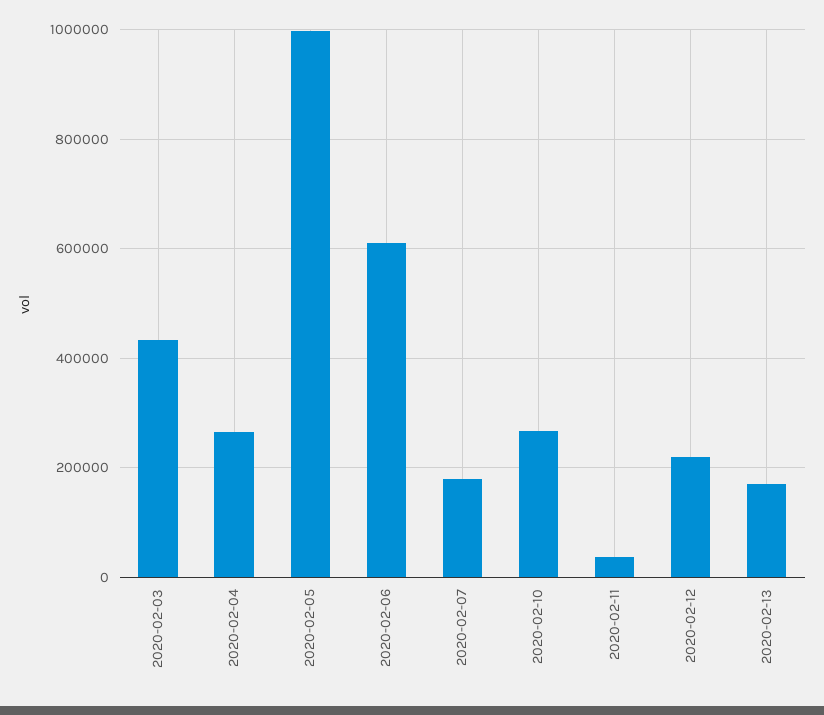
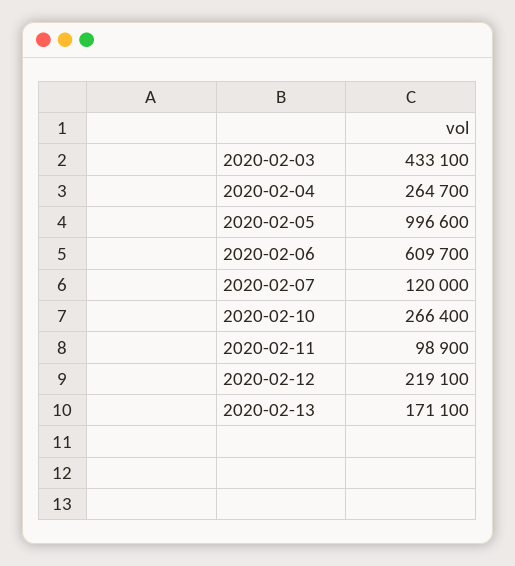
  {
    "2020-02-03": 433100,
    "2020-02-04": 264700,
    "2020-02-05": 996600,
    "2020-02-06": 609700,
-   "2020-02-07": 180000,
+   "2020-02-07": 120000,
    "2020-02-10": 266400,
-   "2020-02-11": 40000,
+   "2020-02-11": 98900,
    "2020-02-12": 219100,
    "2020-02-13": 171100
  }

